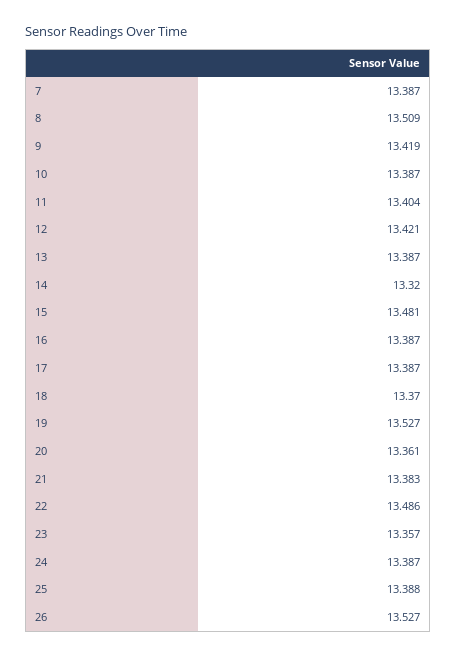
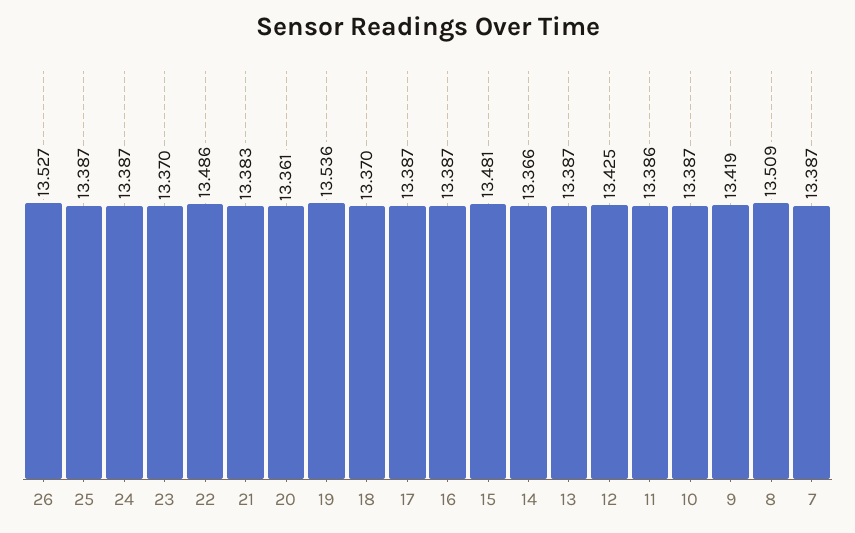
  {
    "7": 13.387,
    "8": 13.509,
    "9": 13.419,
    "10": 13.387,
-   "11": 13.404,
+   "11": 13.386,
-   "12": 13.421,
+   "12": 13.425,
    "13": 13.387,
-   "14": 13.32,
+   "14": 13.366,
    "15": 13.481,
    "16": 13.387,
    "17": 13.387,
    "18": 13.37,
-   "19": 13.527,
+   "19": 13.536,
    "20": 13.361,
    "21": 13.383,
    "22": 13.486,
-   "23": 13.357,
+   "23": 13.37,
    "24": 13.387,
-   "25": 13.388,
+   "25": 13.387,
    "26": 13.527
  }

